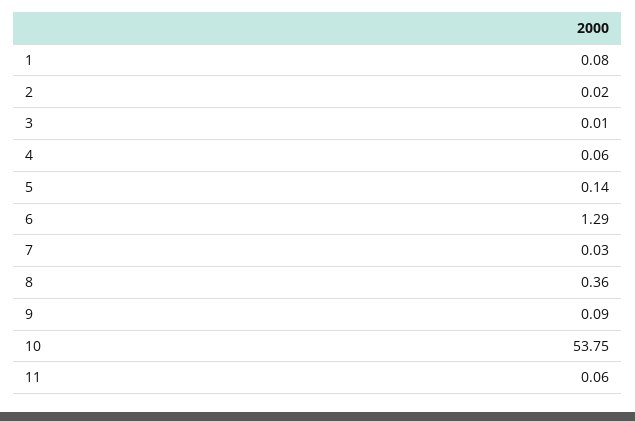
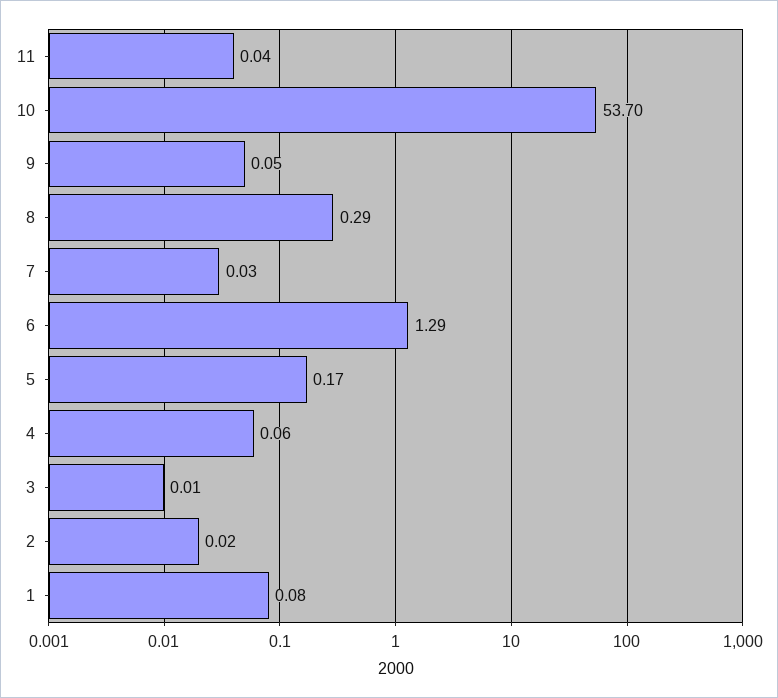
  {
    "1": 0.08,
    "2": 0.02,
    "3": 0.01,
    "4": 0.06,
-   "5": 0.14,
+   "5": 0.17,
    "6": 1.29,
    "7": 0.03,
-   "8": 0.36,
+   "8": 0.29,
-   "9": 0.09,
+   "9": 0.05,
-   "10": 53.75,
+   "10": 53.7,
-   "11": 0.06
+   "11": 0.04
  }

